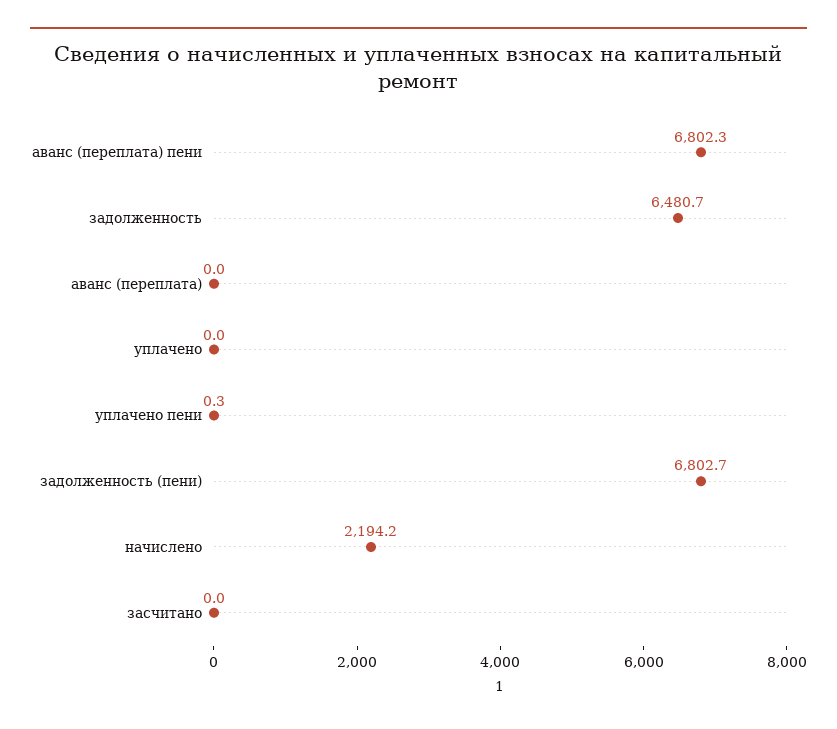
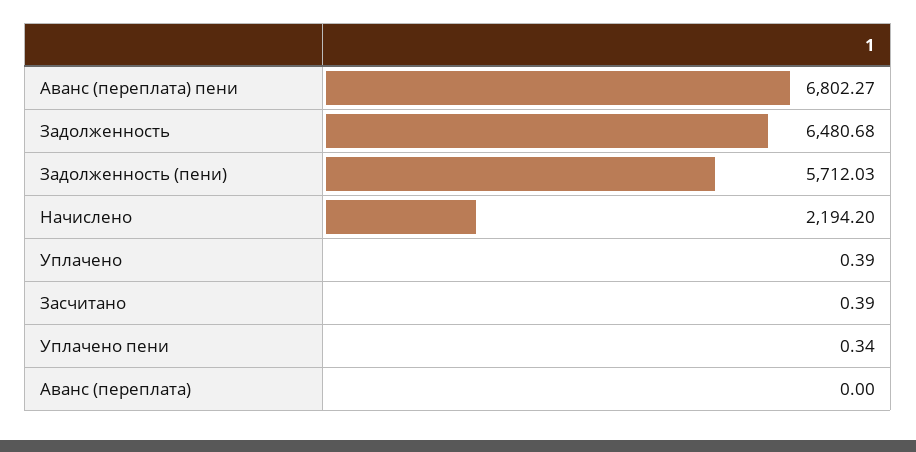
  {
    "аванс (переплата) пени": 6802.27,
    "задолженность": 6480.68,
    "аванс (переплата)": 0,
-   "уплачено": 0,
+   "уплачено": 0.39,
    "уплачено пени": 0.34,
-   "задолженность (пени)": 6802.7,
+   "задолженность (пени)": 5712.03,
    "начислено": 2194.2,
-   "засчитано": 0
+   "засчитано": 0.39
  }

